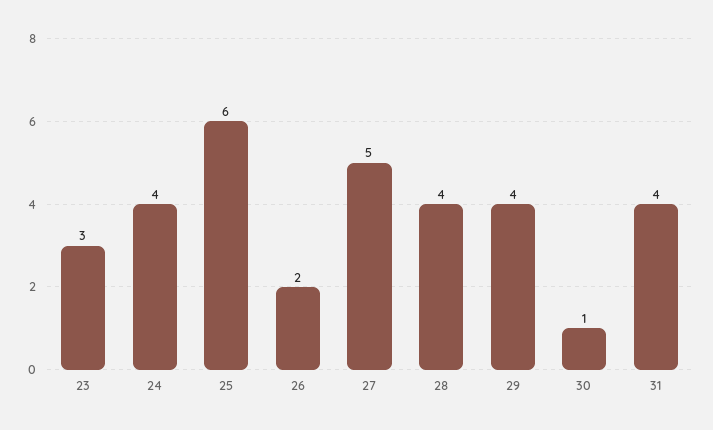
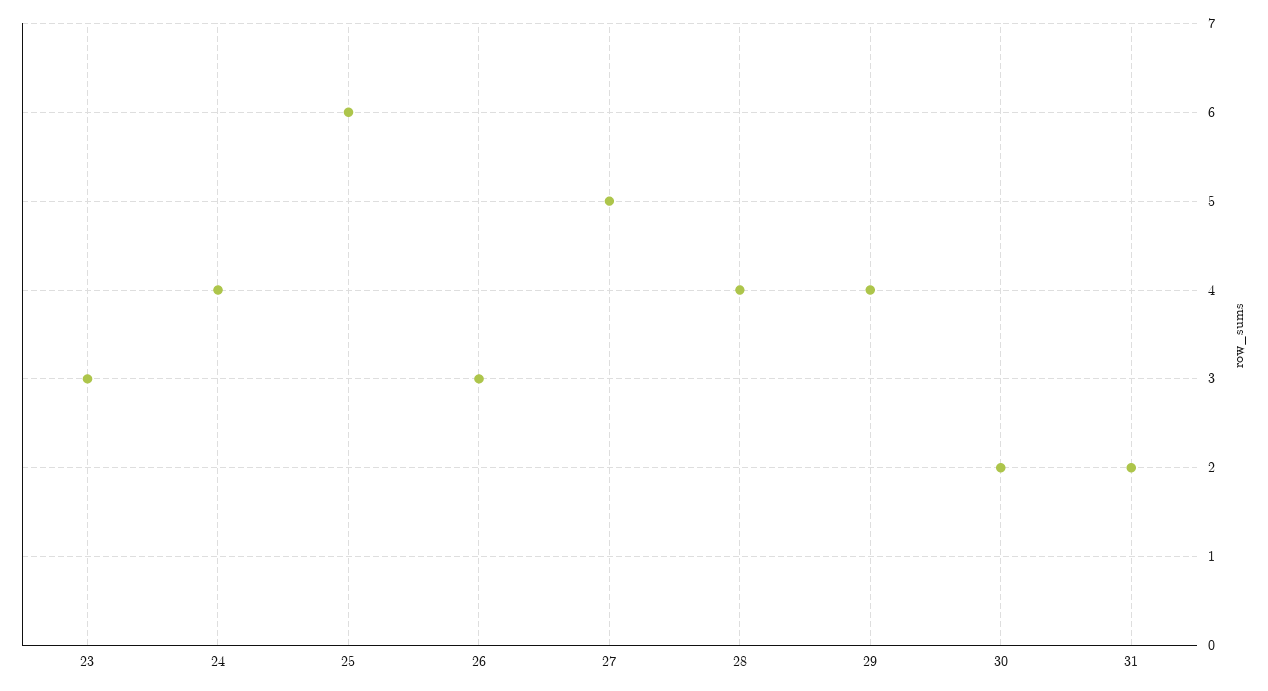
  {
    "23": 3,
    "24": 4,
    "25": 6,
-   "26": 2,
+   "26": 3,
    "27": 5,
    "28": 4,
    "29": 4,
-   "30": 1,
+   "30": 2,
-   "31": 4
+   "31": 2
  }

